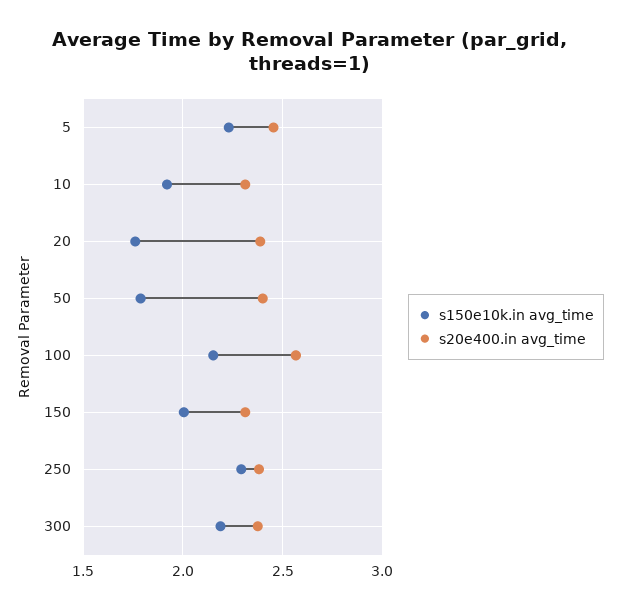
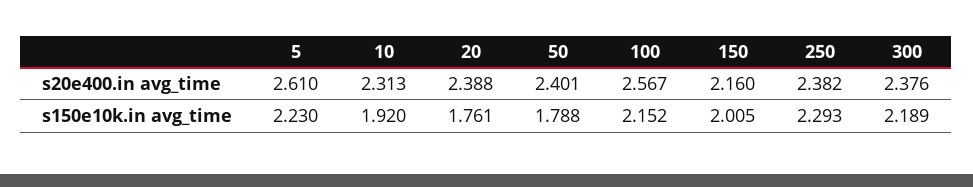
  {
    "s150e10k.in avg_time": {
      "5": 2.23,
      "10": 1.92,
      "20": 1.761,
      "50": 1.788,
      "100": 2.152,
      "150": 2.005,
      "250": 2.293,
      "300": 2.189
    },
    "s20e400.in avg_time": {
-     "5": 2.45,
+     "5": 2.61,
      "10": 2.313,
      "20": 2.388,
      "50": 2.401,
      "100": 2.567,
-     "150": 2.3,
+     "150": 2.16,
      "250": 2.382,
      "300": 2.376
    }
  }

